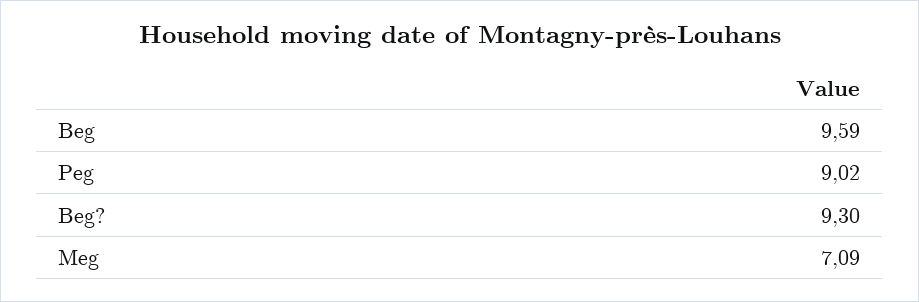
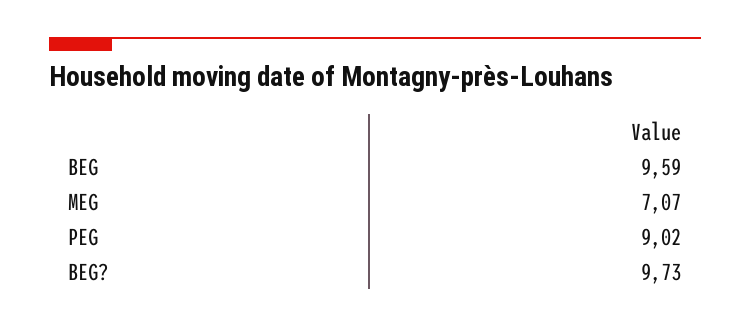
  {
    "Beg": 9.59,
    "Peg": 9.02,
-   "Beg?": 9.3,
+   "Beg?": 9.73,
-   "Meg": 7.09
+   "Meg": 7.07
  }

